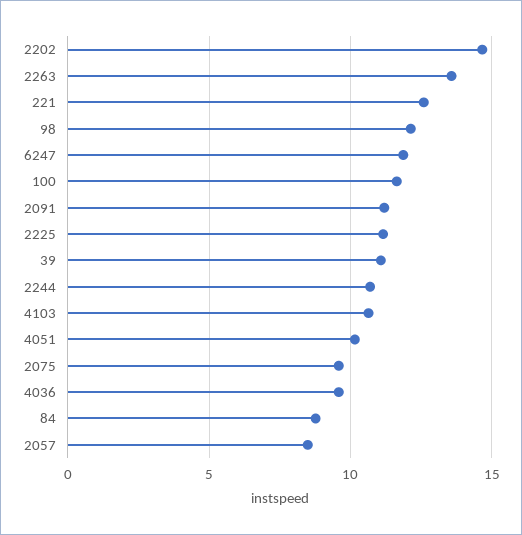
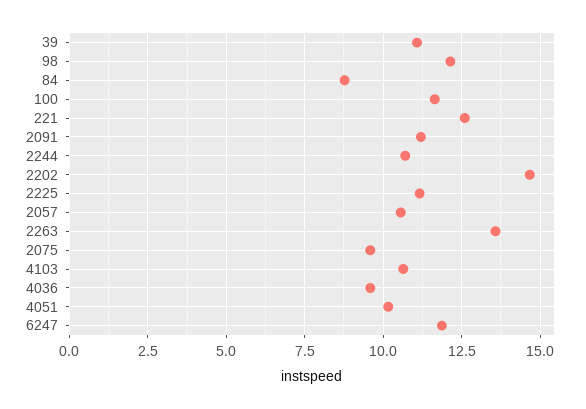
  {
    "2202": 14.75,
    "2263": 13.5,
    "221": 12.5,
    "98": 12.25,
    "6247": 11.75,
    "100": 11.75,
    "2091": 11.25,
    "2225": 11.25,
    "39": 11,
    "2244": 10.75,
    "4103": 10.75,
    "4051": 10.25,
    "2075": 9.5,
    "4036": 9.5,
    "84": 8.75,
-   "2057": 8.5
+   "2057": 10.5
  }

